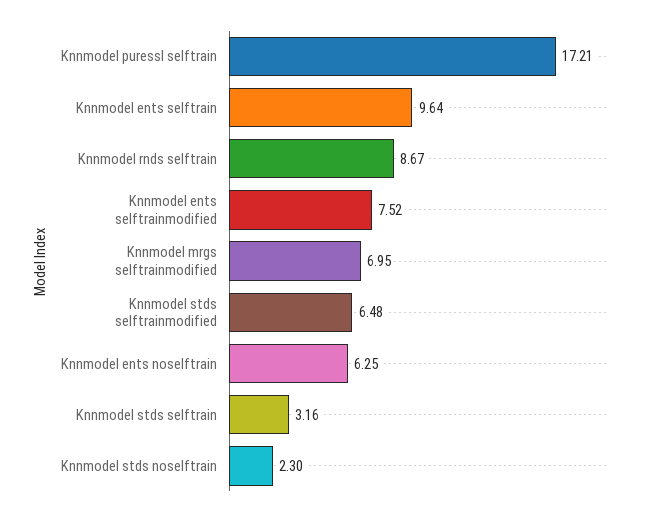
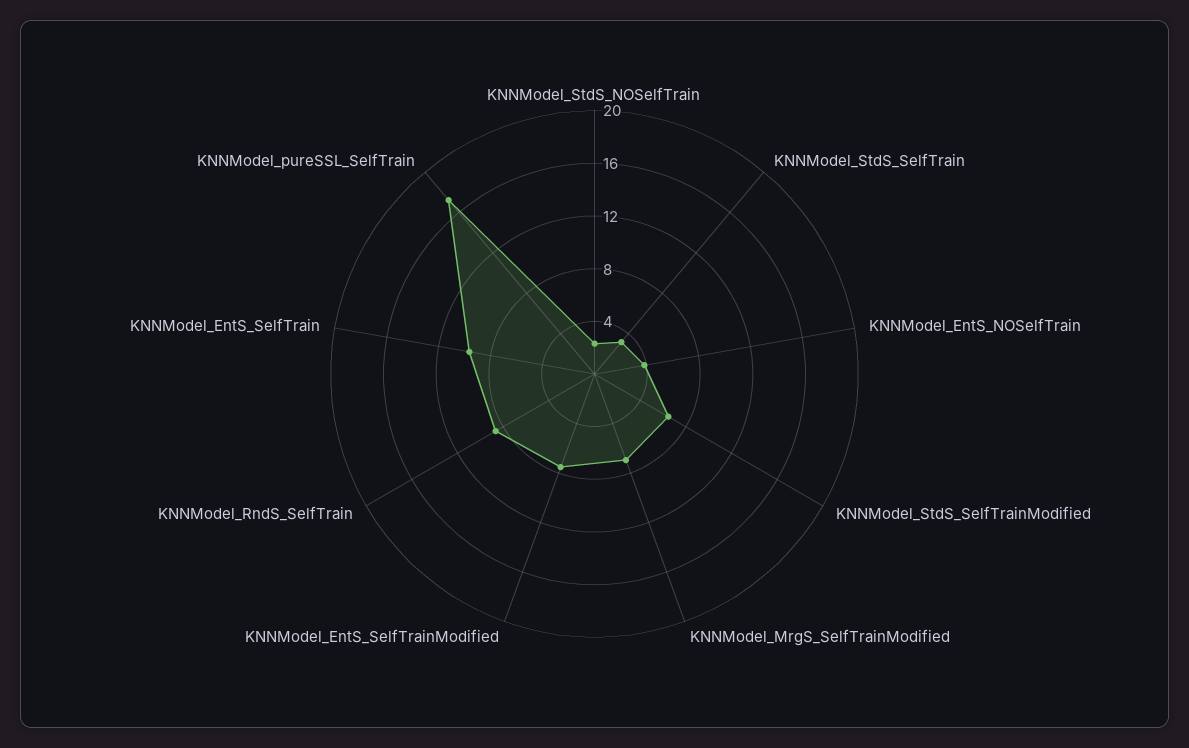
  {
    "Knnmodel puressl selftrain": 17.21,
    "Knnmodel ents selftrain": 9.64,
    "Knnmodel rnds selftrain": 8.67,
    "Knnmodel ents selftrainmodified": 7.52,
    "Knnmodel mrgs selftrainmodified": 6.95,
    "Knnmodel stds selftrainmodified": 6.48,
-   "Knnmodel ents noselftrain": 6.25,
+   "Knnmodel ents noselftrain": 4,
    "Knnmodel stds selftrain": 3.16,
    "Knnmodel stds noselftrain": 2.3
  }

